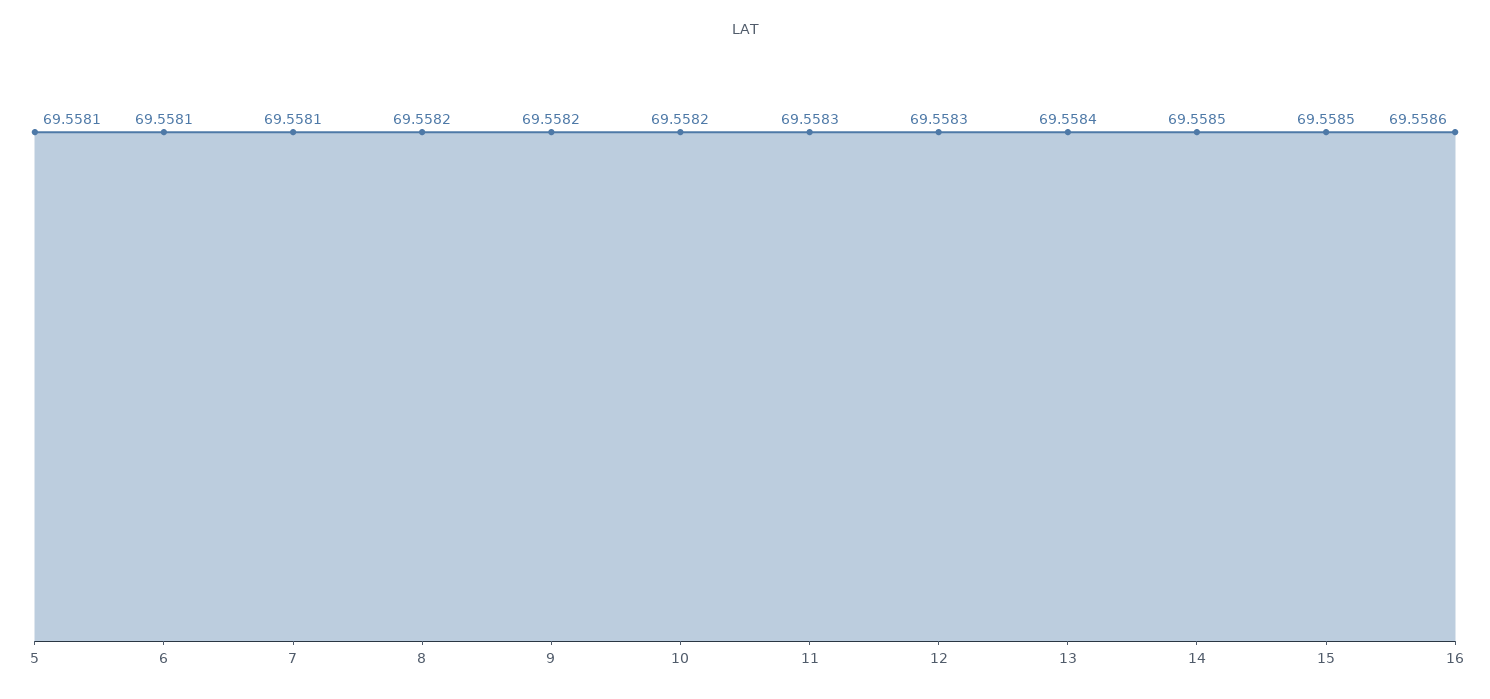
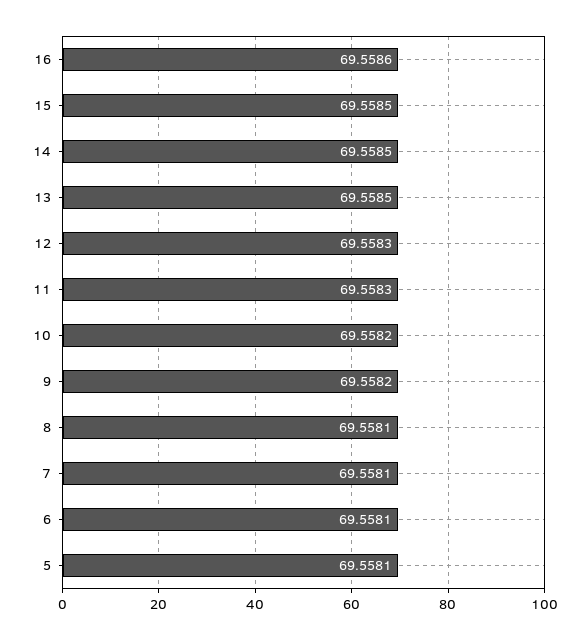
  {
    "5": 69.5581,
    "6": 69.5581,
    "7": 69.5581,
-   "8": 69.5582,
+   "8": 69.5581,
    "9": 69.5582,
    "10": 69.5582,
    "11": 69.5583,
    "12": 69.5583,
-   "13": 69.5584,
+   "13": 69.5585,
    "14": 69.5585,
    "15": 69.5585,
    "16": 69.5586
  }

